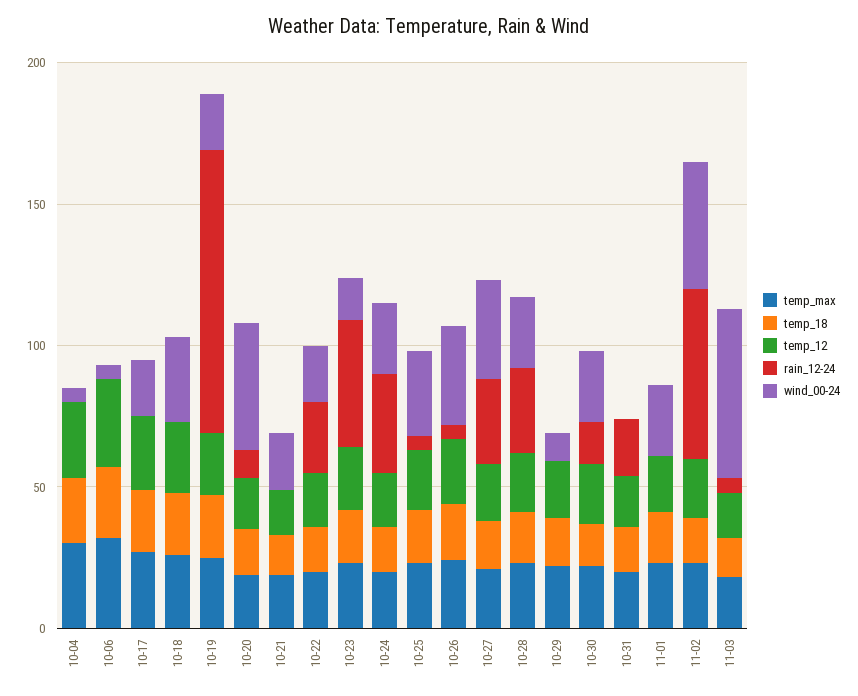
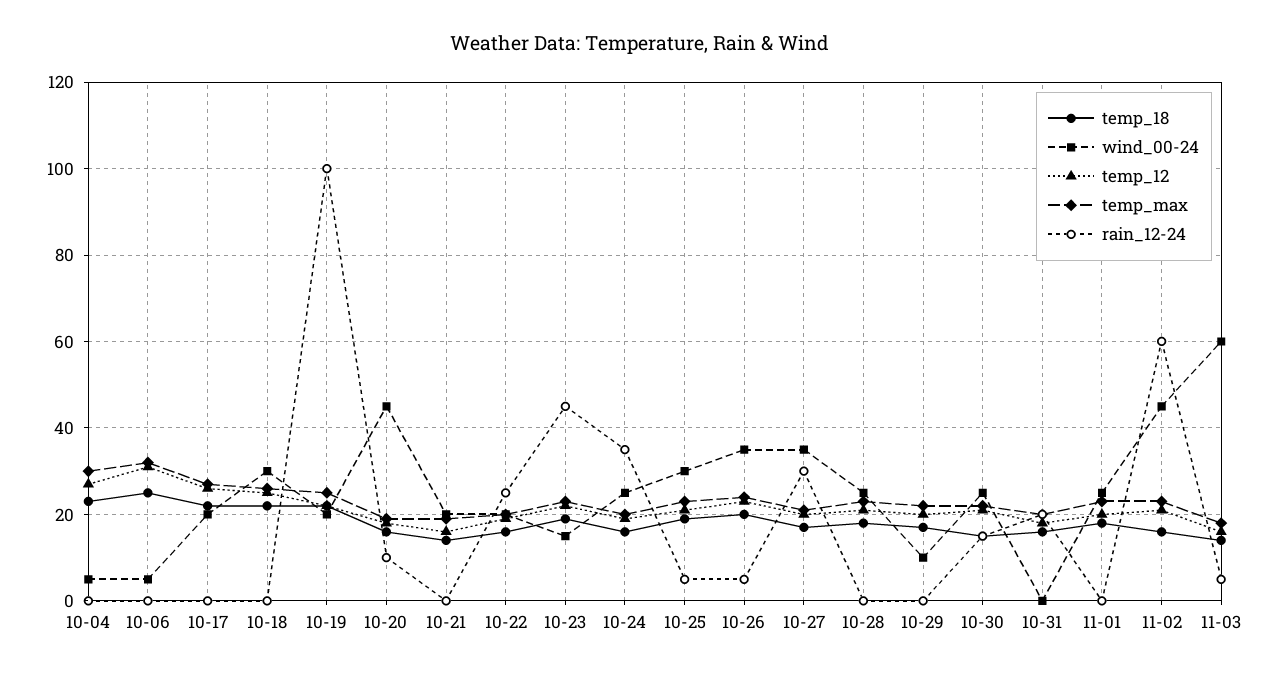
  {
    "temp_max": {
      "10-04": 30,
      "10-06": 30,
      "10-17": 25,
      "10-18": 25,
      "10-19": 25,
      "10-20": 20,
      "10-21": 20,
      "10-22": 20,
      "10-23": 25,
      "10-24": 20,
      "10-25": 25,
      "10-26": 25,
      "10-27": 20,
      "10-28": 25,
      "10-29": 20,
      "10-30": 20,
      "10-31": 20,
      "11-01": 25,
      "11-02": 25,
      "11-03": 20
    },
    "temp_18": {
      "10-04": 25,
      "10-06": 25,
      "10-17": 20,
      "10-18": 20,
      "10-19": 20,
      "10-20": 15,
      "10-21": 15,
      "10-22": 15,
      "10-23": 20,
      "10-24": 15,
      "10-25": 20,
      "10-26": 20,
      "10-27": 15,
      "10-28": 20,
      "10-29": 15,
      "10-30": 15,
      "10-31": 15,
      "11-01": 20,
      "11-02": 15,
      "11-03": 15
    },
    "temp_12": {
      "10-04": 25,
      "10-06": 30,
      "10-17": 25,
      "10-18": 25,
      "10-19": 20,
      "10-20": 20,
      "10-21": 15,
      "10-22": 20,
      "10-23": 20,
      "10-24": 20,
      "10-25": 20,
      "10-26": 25,
      "10-27": 20,
      "10-28": 20,
      "10-29": 20,
      "10-30": 20,
      "10-31": 20,
      "11-01": 20,
      "11-02": 20,
      "11-03": 15
    },
    "rain_12-24": {
      "10-04": 0,
      "10-06": 0,
      "10-17": 0,
      "10-18": 0,
      "10-19": 100,
      "10-20": 10,
      "10-21": 0,
      "10-22": 25,
      "10-23": 45,
      "10-24": 35,
      "10-25": 5,
      "10-26": 5,
      "10-27": 30,
-     "10-28": 30,
+     "10-28": 0,
      "10-29": 0,
      "10-30": 15,
      "10-31": 20,
      "11-01": 0,
      "11-02": 60,
      "11-03": 5
    },
    "wind_00-24": {
      "10-04": 5,
      "10-06": 5,
      "10-17": 20,
      "10-18": 30,
      "10-19": 20,
      "10-20": 45,
      "10-21": 20,
      "10-22": 20,
      "10-23": 15,
      "10-24": 25,
      "10-25": 30,
      "10-26": 35,
      "10-27": 35,
      "10-28": 25,
      "10-29": 10,
      "10-30": 25,
      "10-31": 0,
      "11-01": 25,
      "11-02": 45,
      "11-03": 60
    }
  }

